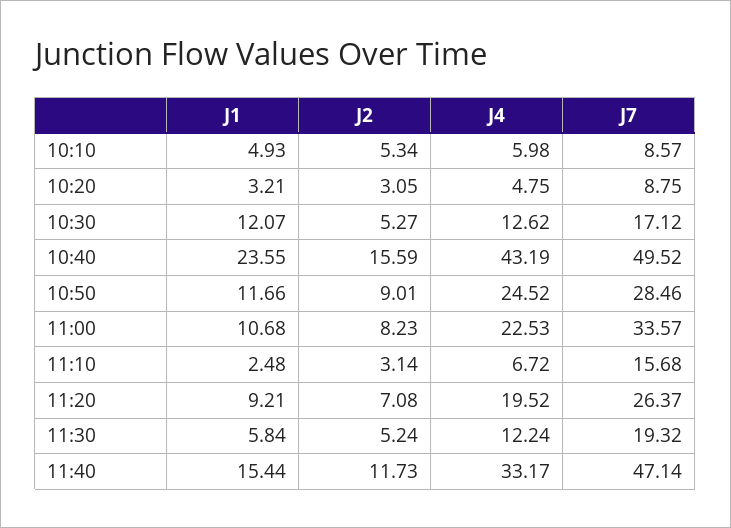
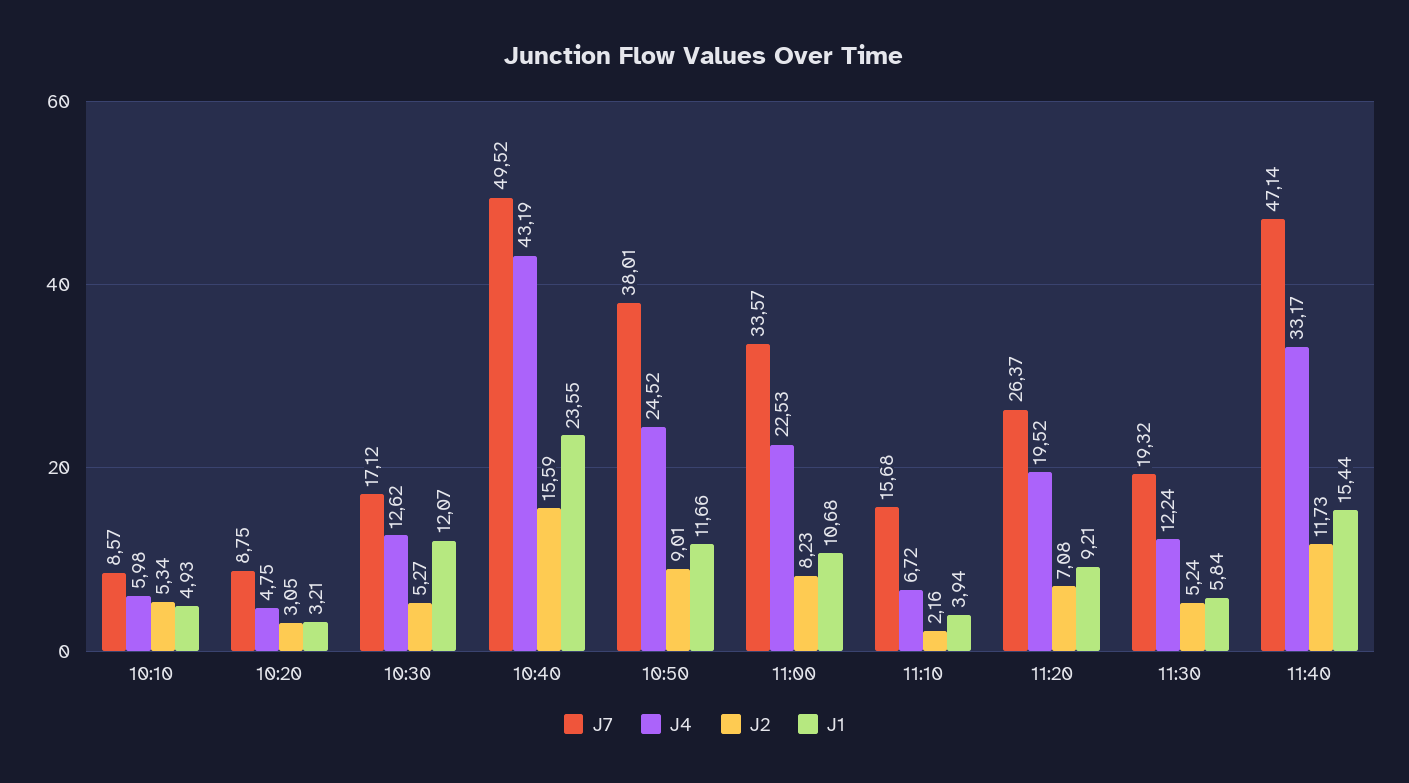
  {
    "J1": {
      "10:10": 4.93,
      "10:20": 3.21,
      "10:30": 12.07,
      "10:40": 23.55,
      "10:50": 11.66,
      "11:00": 10.68,
-     "11:10": 2.48,
+     "11:10": 3.94,
      "11:20": 9.21,
      "11:30": 5.84,
      "11:40": 15.44
    },
    "J2": {
      "10:10": 5.34,
      "10:20": 3.05,
      "10:30": 5.27,
      "10:40": 15.59,
      "10:50": 9.01,
      "11:00": 8.23,
-     "11:10": 3.14,
+     "11:10": 2.16,
      "11:20": 7.08,
      "11:30": 5.24,
      "11:40": 11.73
    },
    "J4": {
      "10:10": 5.98,
      "10:20": 4.75,
      "10:30": 12.62,
      "10:40": 43.19,
      "10:50": 24.52,
      "11:00": 22.53,
      "11:10": 6.72,
      "11:20": 19.52,
      "11:30": 12.24,
      "11:40": 33.17
    },
    "J7": {
      "10:10": 8.57,
      "10:20": 8.75,
      "10:30": 17.12,
      "10:40": 49.52,
-     "10:50": 28.46,
+     "10:50": 38.01,
      "11:00": 33.57,
      "11:10": 15.68,
      "11:20": 26.37,
      "11:30": 19.32,
      "11:40": 47.14
    }
  }

